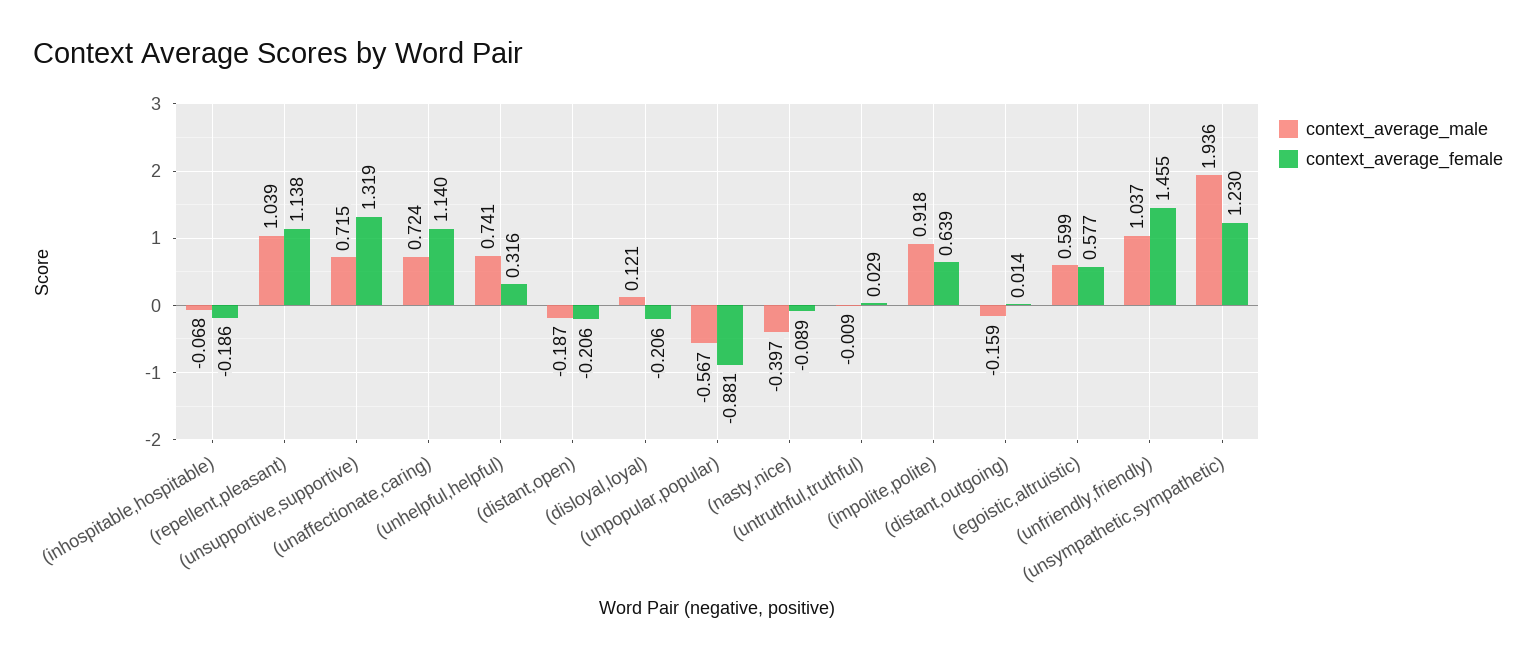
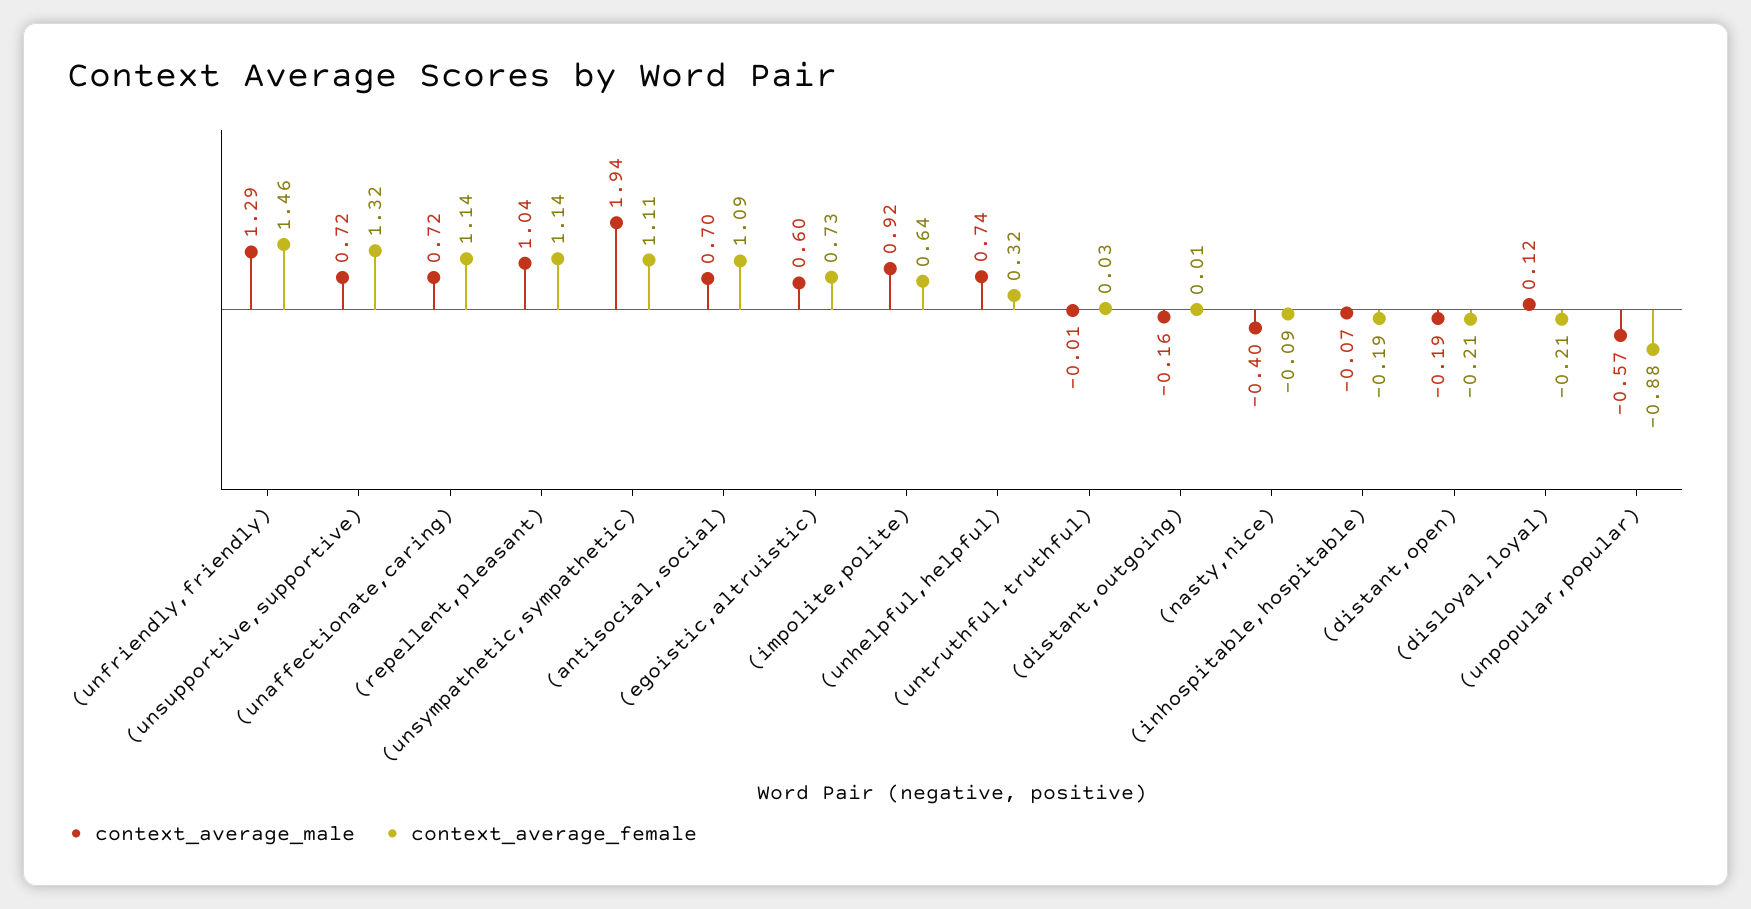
  {
    "context_average_male": {
      "(inhospitable,hospitable)": -0.068,
      "(repellent,pleasant)": 1.039,
      "(unsupportive,supportive)": 0.715,
      "(unaffectionate,caring)": 0.724,
      "(unhelpful,helpful)": 0.741,
      "(distant,open)": -0.187,
      "(disloyal,loyal)": 0.121,
      "(unpopular,popular)": -0.567,
      "(nasty,nice)": -0.397,
      "(untruthful,truthful)": -0.009,
      "(impolite,polite)": 0.918,
      "(distant,outgoing)": -0.159,
      "(egoistic,altruistic)": 0.599,
-     "(unfriendly,friendly)": 1.037,
+     "(unfriendly,friendly)": 1.29,
-     "(unsympathetic,sympathetic)": 1.936
+     "(unsympathetic,sympathetic)": 1.936,
+     "(antisocial,social)": 0.7
    },
    "context_average_female": {
      "(inhospitable,hospitable)": -0.186,
      "(repellent,pleasant)": 1.138,
      "(unsupportive,supportive)": 1.319,
      "(unaffectionate,caring)": 1.14,
      "(unhelpful,helpful)": 0.316,
      "(distant,open)": -0.206,
      "(disloyal,loyal)": -0.206,
      "(unpopular,popular)": -0.881,
      "(nasty,nice)": -0.089,
      "(untruthful,truthful)": 0.029,
      "(impolite,polite)": 0.639,
      "(distant,outgoing)": 0.014,
-     "(egoistic,altruistic)": 0.577,
+     "(egoistic,altruistic)": 0.73,
      "(unfriendly,friendly)": 1.455,
-     "(unsympathetic,sympathetic)": 1.23
+     "(unsympathetic,sympathetic)": 1.11,
+     "(antisocial,social)": 1.09
    }
  }

